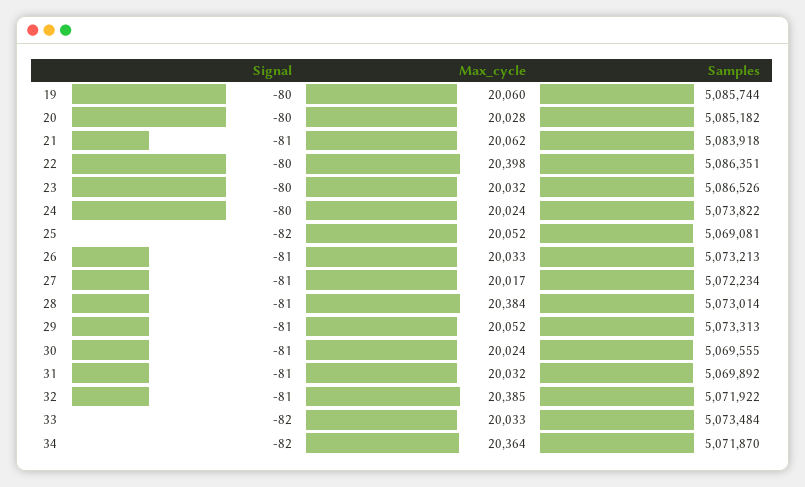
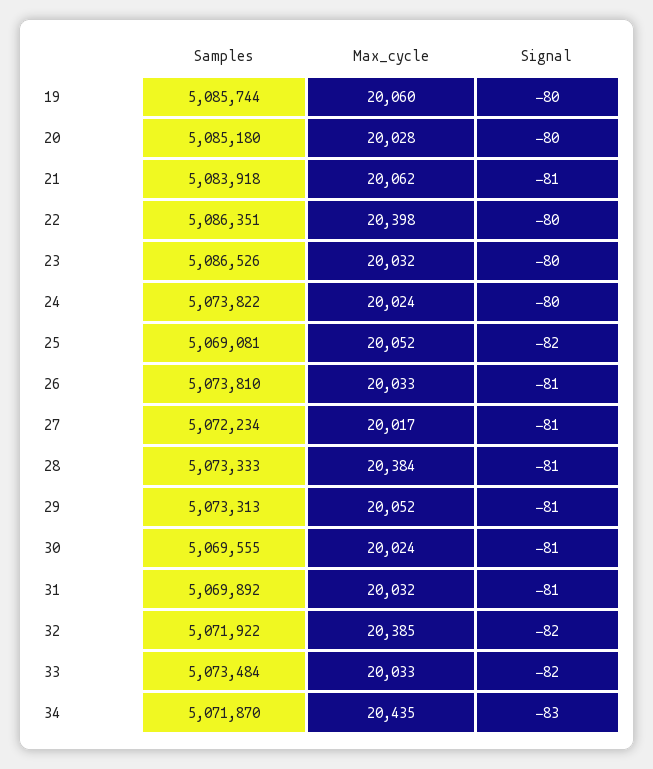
  {
    "Signal": {
      "19": -80,
      "20": -80,
      "21": -81,
      "22": -80,
      "23": -80,
      "24": -80,
      "25": -82,
      "26": -81,
      "27": -81,
      "28": -81,
      "29": -81,
      "30": -81,
      "31": -81,
-     "32": -81,
+     "32": -82,
      "33": -82,
-     "34": -82
+     "34": -83
    },
    "Max_cycle": {
      "19": 20060,
      "20": 20028,
      "21": 20062,
      "22": 20398,
      "23": 20032,
      "24": 20024,
      "25": 20052,
      "26": 20033,
      "27": 20017,
      "28": 20384,
      "29": 20052,
      "30": 20024,
      "31": 20032,
      "32": 20385,
      "33": 20033,
-     "34": 20364
+     "34": 20435
    },
    "Samples": {
      "19": 5085744,
-     "20": 5085182,
+     "20": 5085180,
      "21": 5083918,
      "22": 5086351,
      "23": 5086526,
      "24": 5073822,
      "25": 5069081,
-     "26": 5073213,
+     "26": 5073810,
      "27": 5072234,
-     "28": 5073014,
+     "28": 5073333,
      "29": 5073313,
      "30": 5069555,
      "31": 5069892,
      "32": 5071922,
      "33": 5073484,
      "34": 5071870
    }
  }

